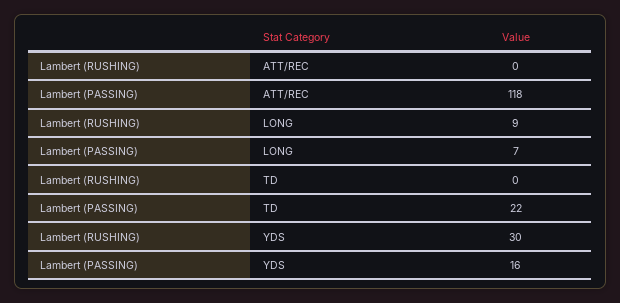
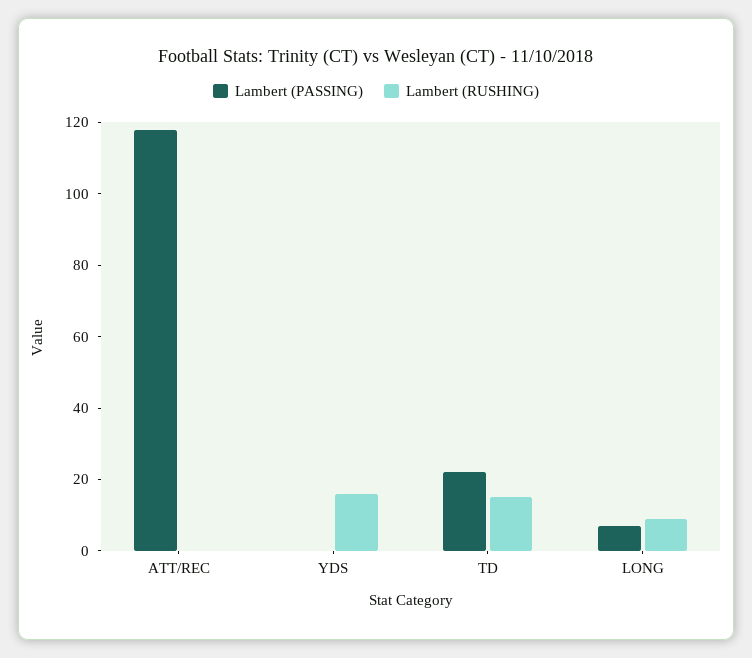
  {
    "Lambert (RUSHING)": {
      "ATT/REC": 0,
      "LONG": 9,
-     "TD": 0,
+     "TD": 15,
-     "YDS": 30
+     "YDS": 15
    },
    "Lambert (PASSING)": {
      "ATT/REC": 118,
      "LONG": 7,
      "TD": 22,
-     "YDS": 16
+     "YDS": 0
    }
  }

